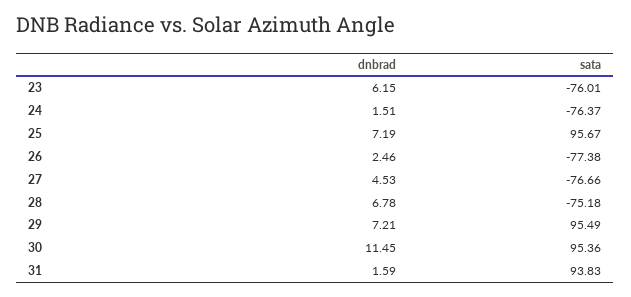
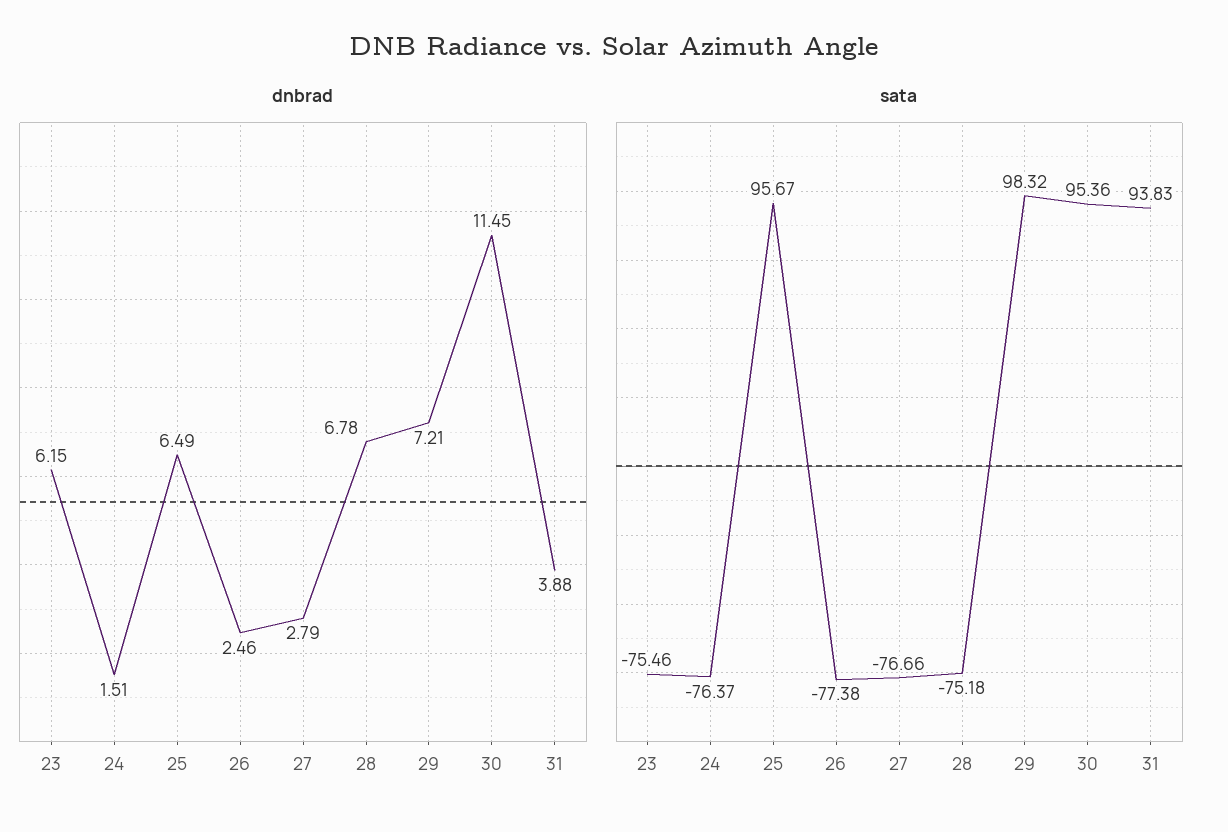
  {
    "dnbrad": {
      "23": 6.15,
      "24": 1.51,
-     "25": 7.19,
+     "25": 6.49,
      "26": 2.46,
-     "27": 4.53,
+     "27": 2.79,
      "28": 6.78,
      "29": 7.21,
      "30": 11.45,
-     "31": 1.59
+     "31": 3.88
    },
    "sata": {
-     "23": -76.01,
+     "23": -75.46,
      "24": -76.37,
      "25": 95.67,
      "26": -77.38,
      "27": -76.66,
      "28": -75.18,
-     "29": 95.49,
+     "29": 98.32,
      "30": 95.36,
      "31": 93.83
    }
  }

